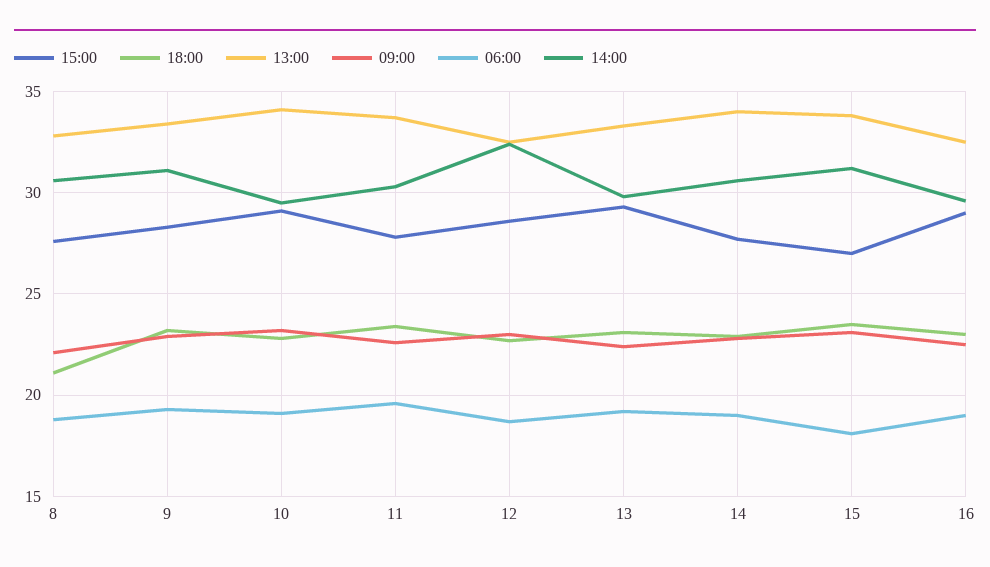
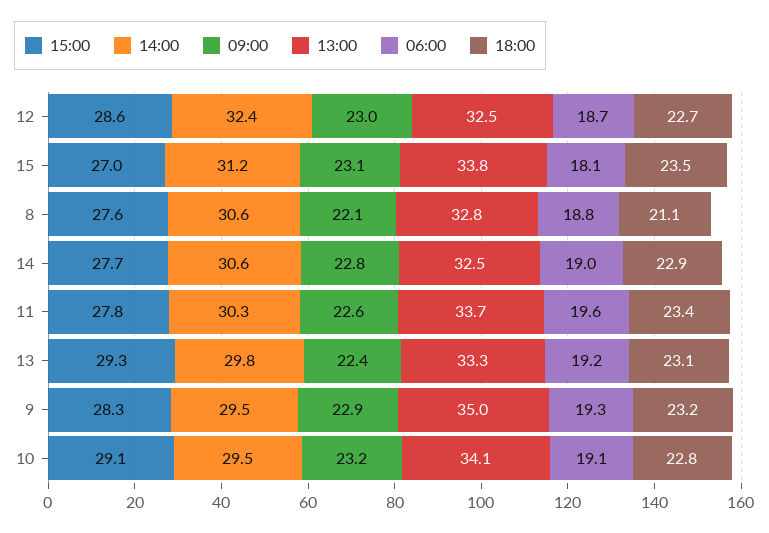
  {
    "15:00": {
      "8": 27.6,
      "9": 28.3,
      "10": 29.1,
      "11": 27.8,
      "12": 28.6,
      "13": 29.3,
      "14": 27.7,
-     "15": 27,
+     "15": 27
-     "16": 29
    },
    "18:00": {
      "8": 21.1,
      "9": 23.2,
      "10": 22.8,
      "11": 23.4,
      "12": 22.7,
      "13": 23.1,
      "14": 22.9,
-     "15": 23.5,
+     "15": 23.5
-     "16": 23
    },
    "13:00": {
      "8": 32.8,
-     "9": 33.5,
+     "9": 35,
      "10": 34.1,
      "11": 33.7,
      "12": 32.5,
      "13": 33.3,
-     "14": 34,
+     "14": 32.5,
-     "15": 33.8,
+     "15": 33.8
-     "16": 32.5
    },
    "09:00": {
      "8": 22.1,
      "9": 22.9,
      "10": 23.2,
      "11": 22.6,
      "12": 23,
      "13": 22.4,
      "14": 22.8,
-     "15": 23.1,
+     "15": 23.1
-     "16": 22.5
    },
    "06:00": {
      "8": 18.8,
      "9": 19.3,
      "10": 19.1,
      "11": 19.6,
      "12": 18.7,
      "13": 19.2,
      "14": 19,
-     "15": 18.1,
+     "15": 18.1
-     "16": 19
    },
    "14:00": {
      "8": 30.6,
-     "9": 31,
+     "9": 29.5,
      "10": 29.5,
      "11": 30.3,
      "12": 32.4,
      "13": 29.8,
      "14": 30.6,
-     "15": 31.2,
+     "15": 31.2
-     "16": 29.5
    }
  }

